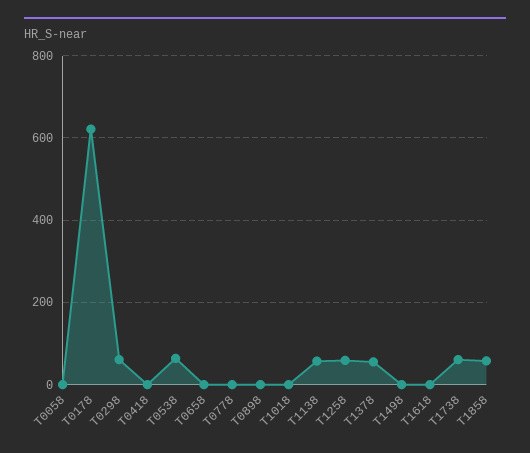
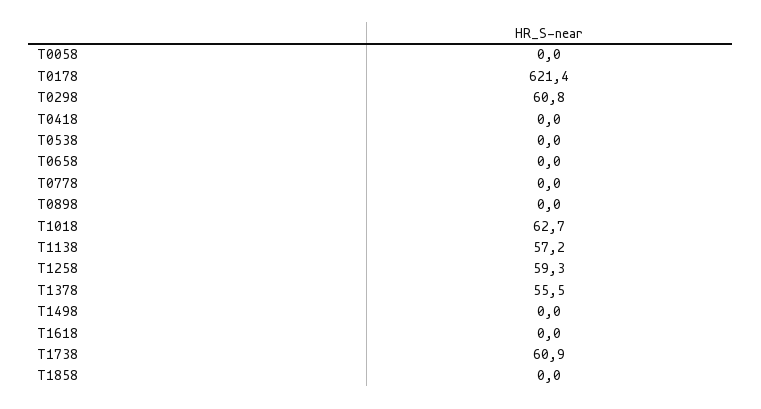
  {
    "T0058": 0,
    "T0178": 621.4,
    "T0298": 60.8,
    "T0418": 0,
-   "T0538": 60,
+   "T0538": 0,
    "T0658": 0,
    "T0778": 0,
    "T0898": 0,
-   "T1018": 0,
+   "T1018": 62.7,
    "T1138": 57.2,
    "T1258": 59.3,
    "T1378": 55.5,
    "T1498": 0,
    "T1618": 0,
    "T1738": 60.9,
-   "T1858": 60
+   "T1858": 0
  }

